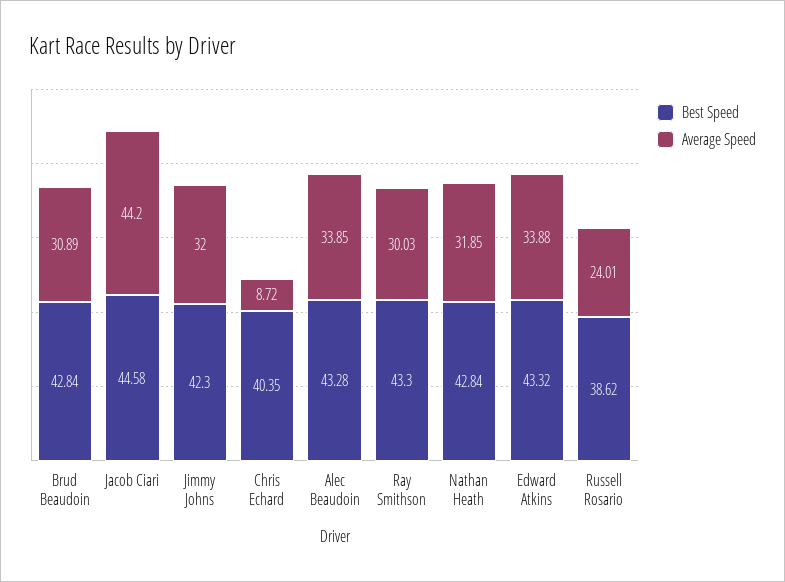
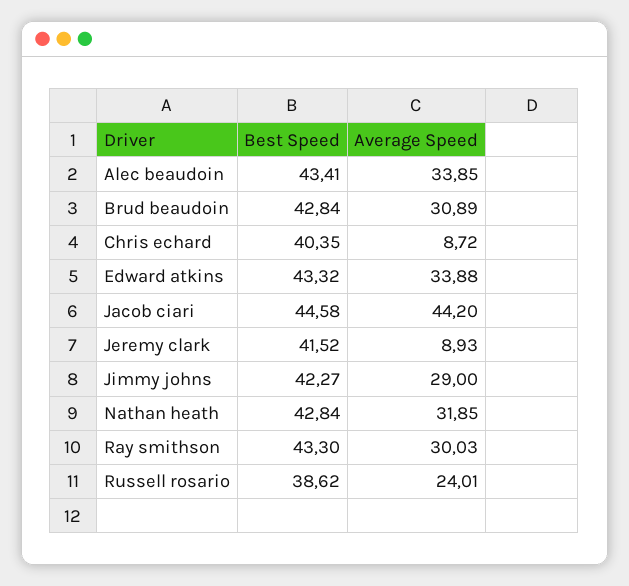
  {
    "Best Speed": {
      "Brud Beaudoin": 42.84,
      "Jacob Ciari": 44.58,
-     "Jimmy Johns": 42.3,
+     "Jimmy Johns": 42.27,
      "Chris Echard": 40.35,
-     "Alec Beaudoin": 43.28,
+     "Alec Beaudoin": 43.41,
      "Ray Smithson": 43.3,
      "Nathan Heath": 42.84,
      "Edward Atkins": 43.32,
-     "Russell Rosario": 38.62
+     "Russell Rosario": 38.62,
+     "Jeremy clark": 41.52
    },
    "Average Speed": {
      "Brud Beaudoin": 30.89,
      "Jacob Ciari": 44.2,
-     "Jimmy Johns": 32,
+     "Jimmy Johns": 29,
      "Chris Echard": 8.72,
      "Alec Beaudoin": 33.85,
      "Ray Smithson": 30.03,
      "Nathan Heath": 31.85,
      "Edward Atkins": 33.88,
-     "Russell Rosario": 24.01
+     "Russell Rosario": 24.01,
+     "Jeremy clark": 8.93
    }
  }

